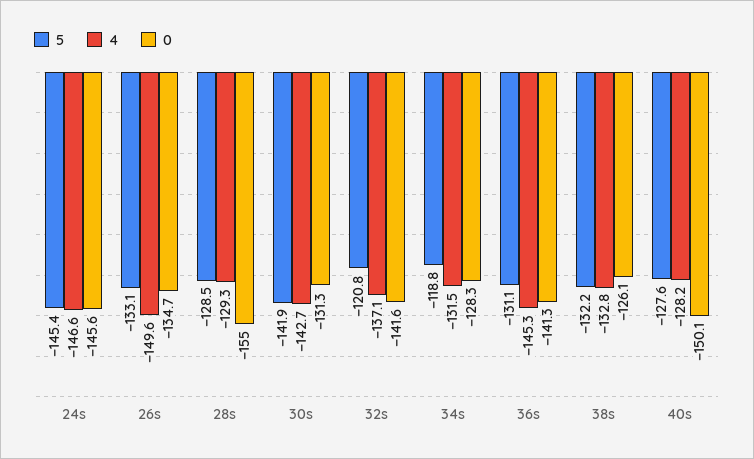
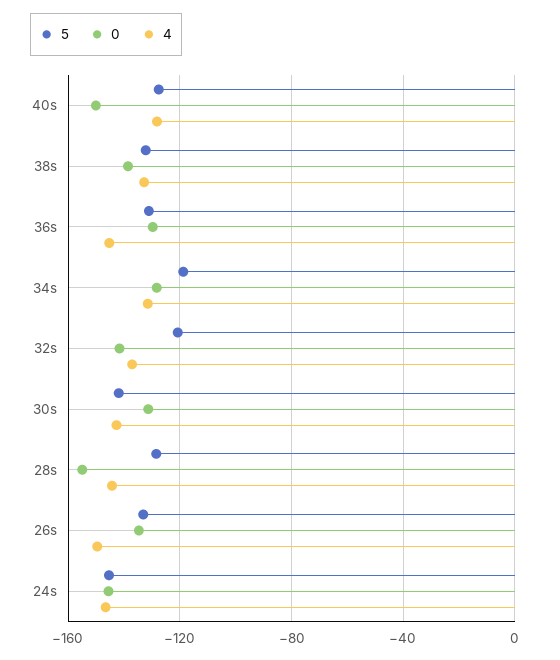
  {
    "5": {
      "24s": -145.4,
      "26s": -133.1,
      "28s": -128.5,
      "30s": -141.9,
      "32s": -120.8,
      "34s": -118.8,
      "36s": -131.1,
      "38s": -132.2,
      "40s": -127.6
    },
    "4": {
      "24s": -146.6,
      "26s": -149.6,
-     "28s": -129.3,
+     "28s": -145,
      "30s": -142.7,
      "32s": -137.1,
      "34s": -131.5,
      "36s": -145.3,
      "38s": -132.8,
      "40s": -128.2
    },
    "0": {
      "24s": -145.6,
      "26s": -134.7,
      "28s": -155,
      "30s": -131.3,
      "32s": -141.6,
      "34s": -128.3,
-     "36s": -141.3,
+     "36s": -130,
-     "38s": -126.1,
+     "38s": -140,
      "40s": -150.1
    }
  }

